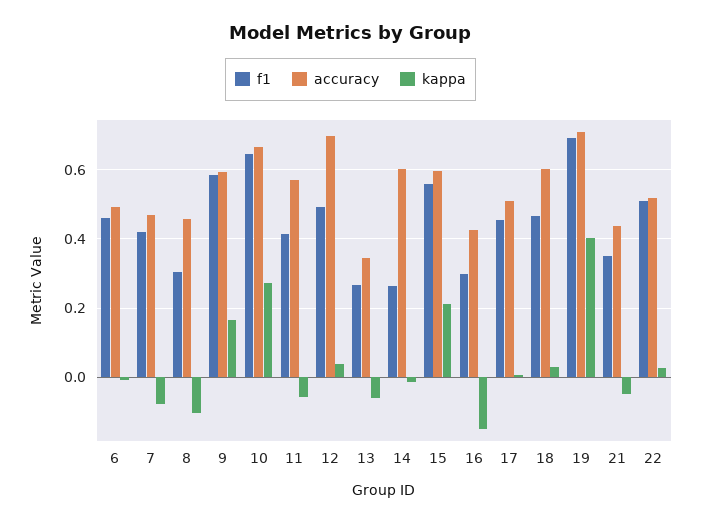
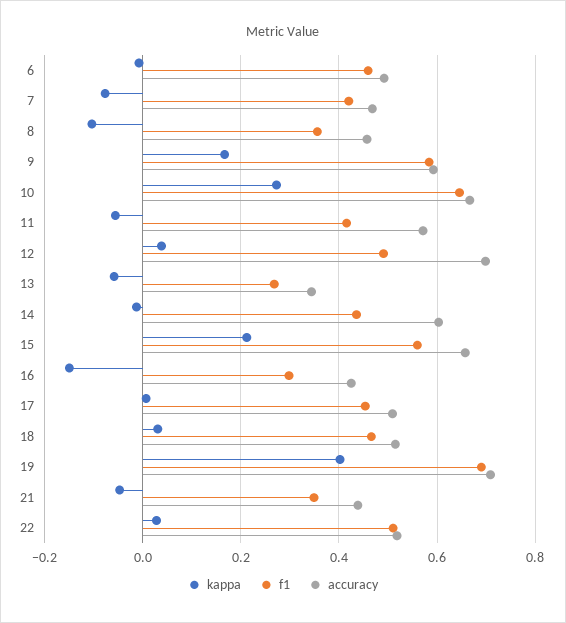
  {
    "f1": {
      "6": 0.46,
      "7": 0.42,
-     "8": 0.3,
+     "8": 0.36,
      "9": 0.58,
      "10": 0.64,
      "11": 0.42,
      "12": 0.5,
      "13": 0.26,
-     "14": 0.26,
+     "14": 0.44,
      "15": 0.56,
      "16": 0.3,
      "17": 0.46,
      "18": 0.46,
      "19": 0.7,
      "21": 0.34,
      "22": 0.52
    },
    "accuracy": {
      "6": 0.5,
      "7": 0.46,
      "8": 0.46,
      "9": 0.6,
      "10": 0.66,
      "11": 0.58,
      "12": 0.7,
      "13": 0.34,
      "14": 0.6,
-     "15": 0.6,
+     "15": 0.66,
      "16": 0.42,
      "17": 0.5,
-     "18": 0.6,
+     "18": 0.52,
      "19": 0.7,
      "21": 0.44,
      "22": 0.52
    },
    "kappa": {
      "6": 0,
      "7": -0.08,
      "8": -0.1,
      "9": 0.16,
      "10": 0.28,
      "11": -0.06,
      "12": 0.04,
      "13": -0.06,
      "14": -0.02,
      "15": 0.22,
      "16": -0.16,
      "17": 0,
      "18": 0.04,
      "19": 0.4,
      "21": -0.04,
      "22": 0.02
    }
  }

